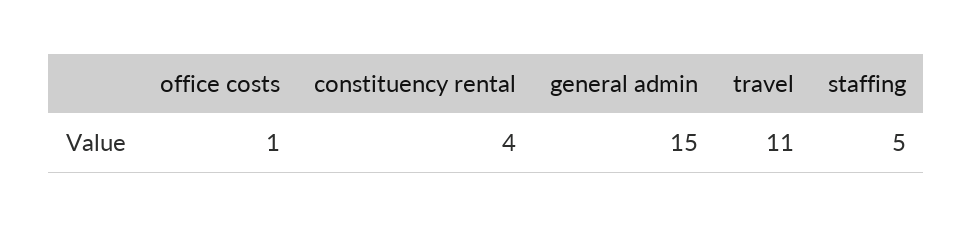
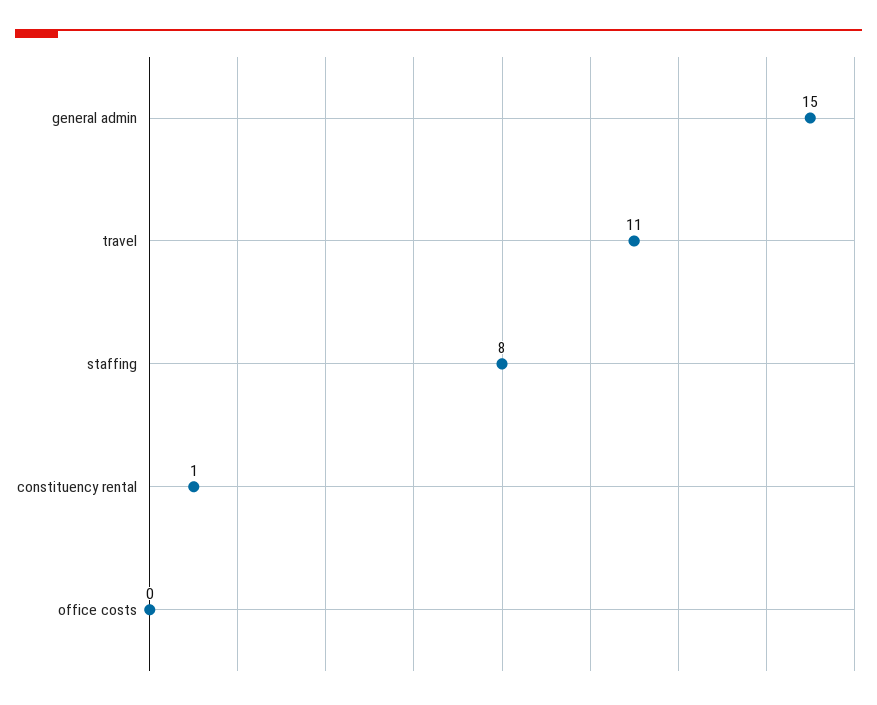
  {
-   "office costs": 1,
+   "office costs": 0,
-   "constituency rental": 4,
+   "constituency rental": 1,
    "general admin": 15,
    "travel": 11,
-   "staffing": 5
+   "staffing": 8
  }

